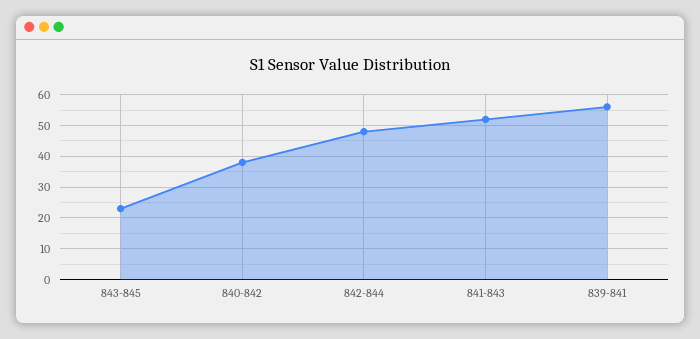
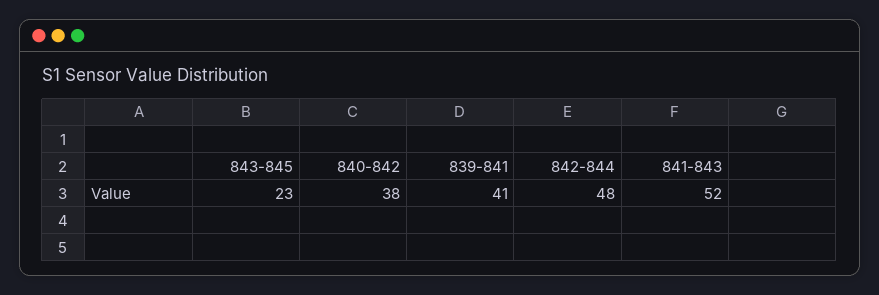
  {
    "843-845": 23,
    "840-842": 38,
    "842-844": 48,
    "841-843": 52,
-   "839-841": 55
+   "839-841": 41
  }

